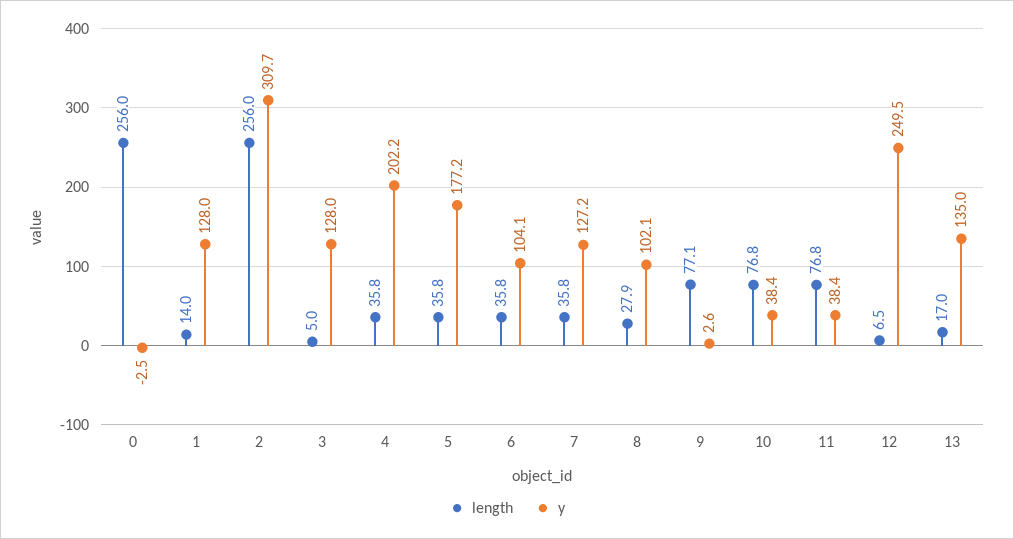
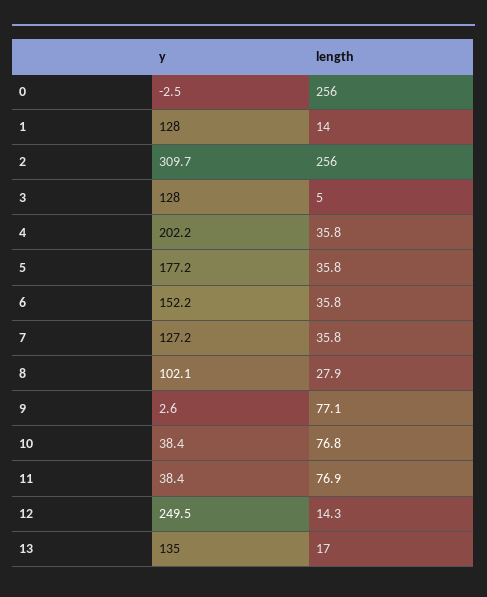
  {
    "length": {
      "0": 256,
      "1": 14,
      "2": 256,
      "3": 5,
      "4": 35.8,
      "5": 35.8,
      "6": 35.8,
      "7": 35.8,
      "8": 27.9,
      "9": 77.1,
      "10": 76.8,
-     "11": 76.8,
+     "11": 76.9,
-     "12": 6.5,
+     "12": 14.3,
      "13": 17
    },
    "y": {
      "0": -2.5,
      "1": 128,
      "2": 309.7,
      "3": 128,
      "4": 202.2,
      "5": 177.2,
-     "6": 104.1,
+     "6": 152.2,
      "7": 127.2,
      "8": 102.1,
      "9": 2.6,
      "10": 38.4,
      "11": 38.4,
      "12": 249.5,
      "13": 135
    }
  }

